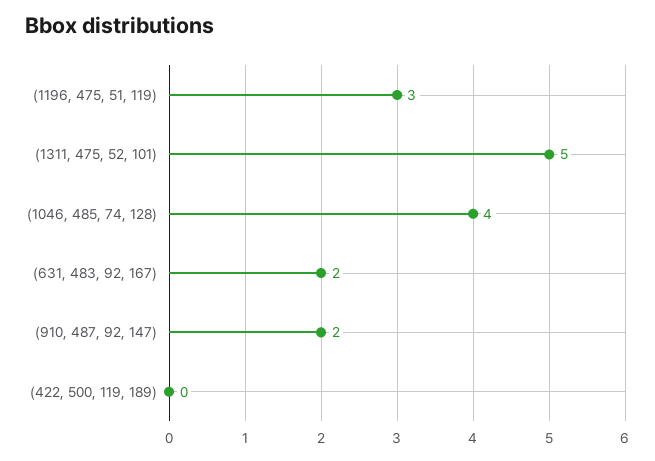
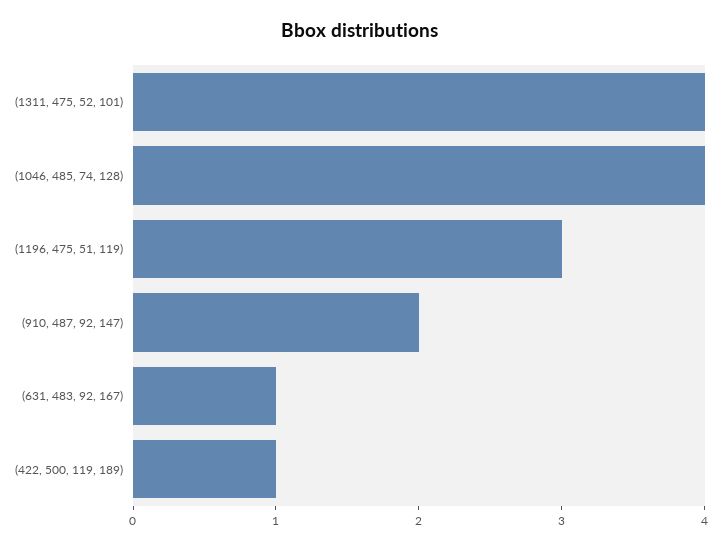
  {
    "(1196, 475, 51, 119)": 3,
-   "(1311, 475, 52, 101)": 5,
+   "(1311, 475, 52, 101)": 4,
    "(1046, 485, 74, 128)": 4,
-   "(631, 483, 92, 167)": 2,
+   "(631, 483, 92, 167)": 1,
    "(910, 487, 92, 147)": 2,
-   "(422, 500, 119, 189)": 0
+   "(422, 500, 119, 189)": 1
  }

